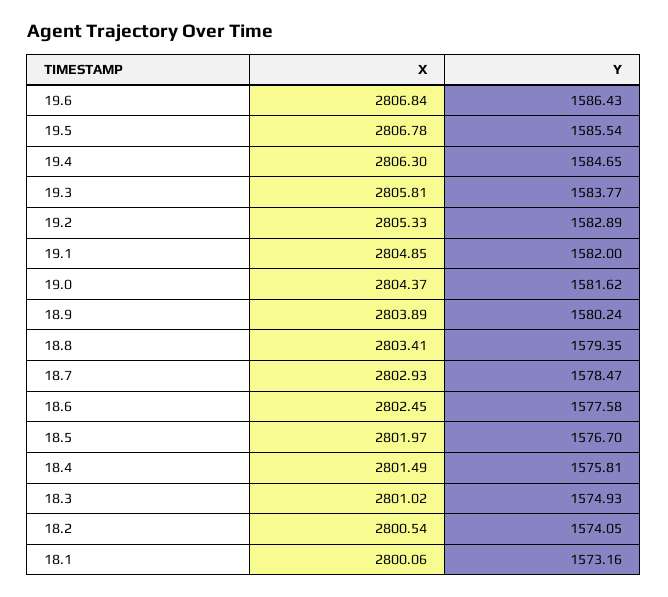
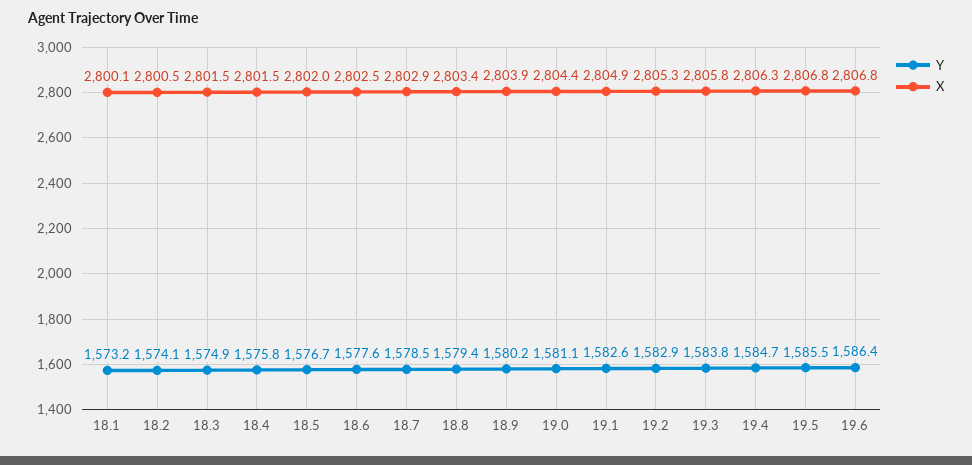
  {
    "X": {
      "19.6": 2806.84,
      "19.5": 2806.78,
      "19.4": 2806.3,
      "19.3": 2805.81,
      "19.2": 2805.33,
      "19.1": 2804.85,
      "19.0": 2804.37,
      "18.9": 2803.89,
      "18.8": 2803.41,
      "18.7": 2802.93,
      "18.6": 2802.45,
      "18.5": 2801.97,
      "18.4": 2801.49,
-     "18.3": 2801.02,
+     "18.3": 2801.5,
      "18.2": 2800.54,
      "18.1": 2800.06
    },
    "Y": {
      "19.6": 1586.43,
      "19.5": 1585.54,
      "19.4": 1584.65,
      "19.3": 1583.77,
      "19.2": 1582.89,
-     "19.1": 1582,
+     "19.1": 1582.6,
-     "19.0": 1581.62,
+     "19.0": 1581.1,
      "18.9": 1580.24,
      "18.8": 1579.35,
      "18.7": 1578.47,
      "18.6": 1577.58,
      "18.5": 1576.7,
      "18.4": 1575.81,
      "18.3": 1574.93,
      "18.2": 1574.05,
      "18.1": 1573.16
    }
  }

